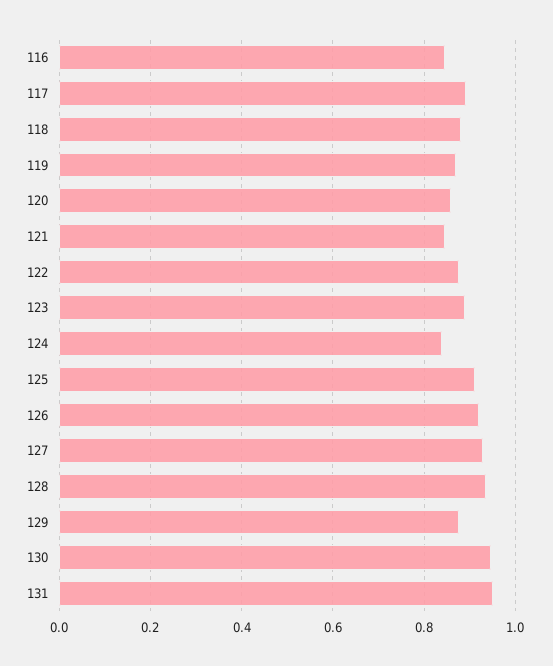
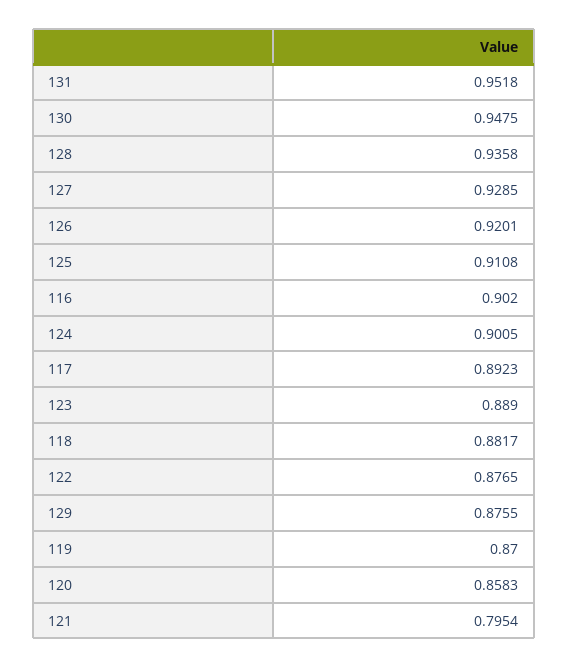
  {
-   "116": 0.84,
+   "116": 0.902,
    "117": 0.8923,
    "118": 0.8817,
    "119": 0.87,
    "120": 0.8583,
-   "121": 0.84,
+   "121": 0.7954,
    "122": 0.8765,
    "123": 0.889,
-   "124": 0.84,
+   "124": 0.9005,
    "125": 0.9108,
    "126": 0.9201,
    "127": 0.9285,
    "128": 0.9358,
    "129": 0.8755,
    "130": 0.9475,
    "131": 0.9518
  }

